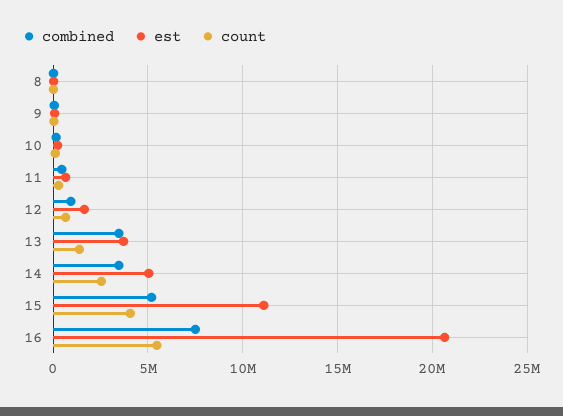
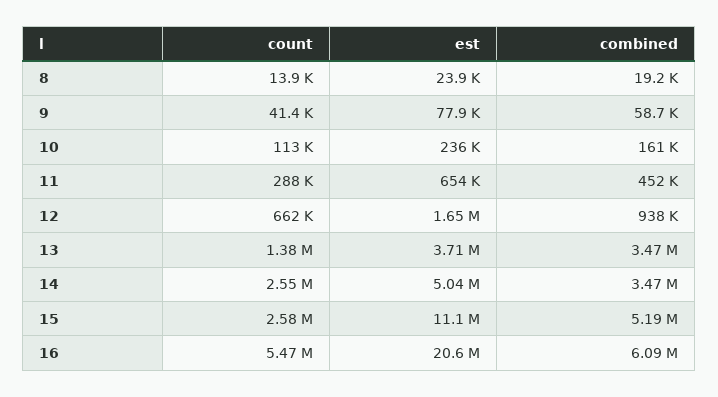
  {
    "combined": {
      "8": 19200,
      "9": 58700,
      "10": 161000,
      "11": 452000,
      "12": 938000,
      "13": 3470000,
      "14": 3470000,
      "15": 5190000,
-     "16": 7500000
+     "16": 6090000
    },
    "est": {
      "8": 23900,
      "9": 77900,
      "10": 236000,
      "11": 654000,
      "12": 1650000,
      "13": 3710000,
      "14": 5040000,
      "15": 11100000,
      "16": 20600000
    },
    "count": {
      "8": 13900,
      "9": 41400,
      "10": 113000,
      "11": 288000,
      "12": 662000,
      "13": 1380000,
      "14": 2550000,
-     "15": 4000000,
+     "15": 2580000,
      "16": 5470000
    }
  }

